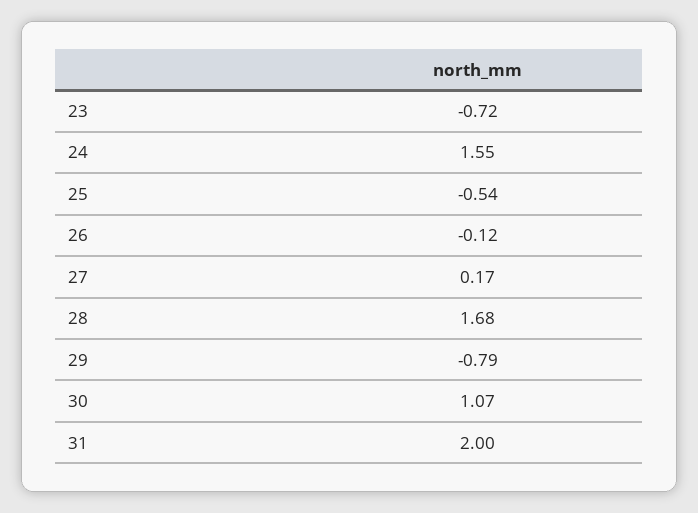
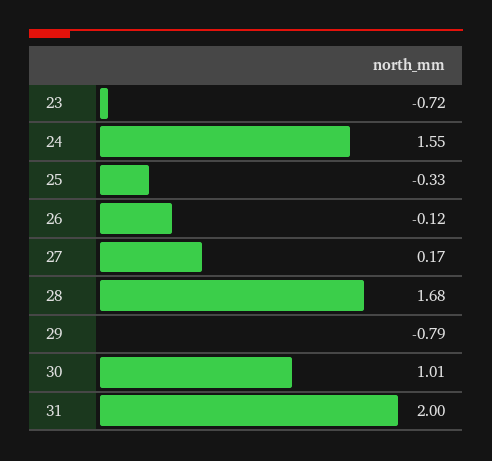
  {
    "23": -0.72,
    "24": 1.55,
-   "25": -0.54,
+   "25": -0.33,
    "26": -0.12,
    "27": 0.17,
    "28": 1.68,
    "29": -0.79,
-   "30": 1.07,
+   "30": 1.01,
    "31": 2
  }

